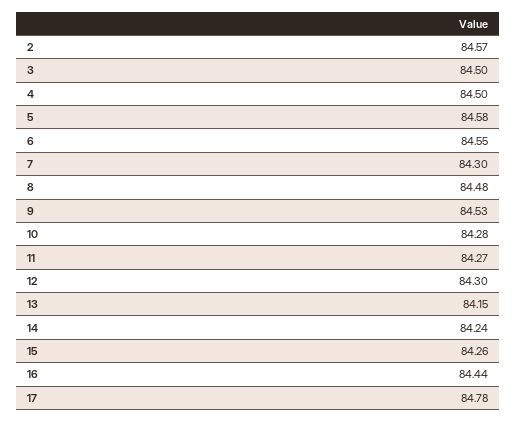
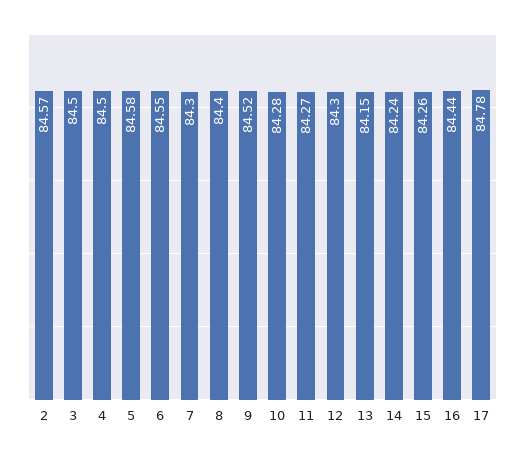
  {
    "2": 84.57,
    "3": 84.5,
    "4": 84.5,
    "5": 84.58,
    "6": 84.55,
    "7": 84.3,
-   "8": 84.48,
+   "8": 84.4,
-   "9": 84.53,
+   "9": 84.52,
    "10": 84.28,
    "11": 84.27,
    "12": 84.3,
    "13": 84.15,
    "14": 84.24,
    "15": 84.26,
    "16": 84.44,
    "17": 84.78
  }

